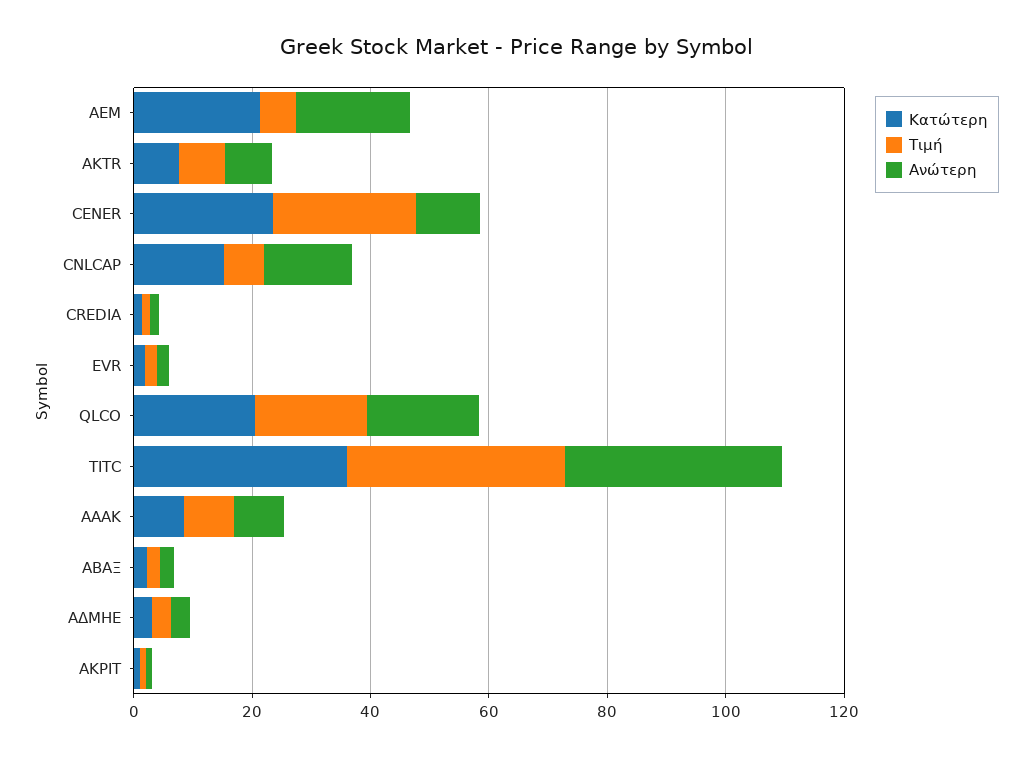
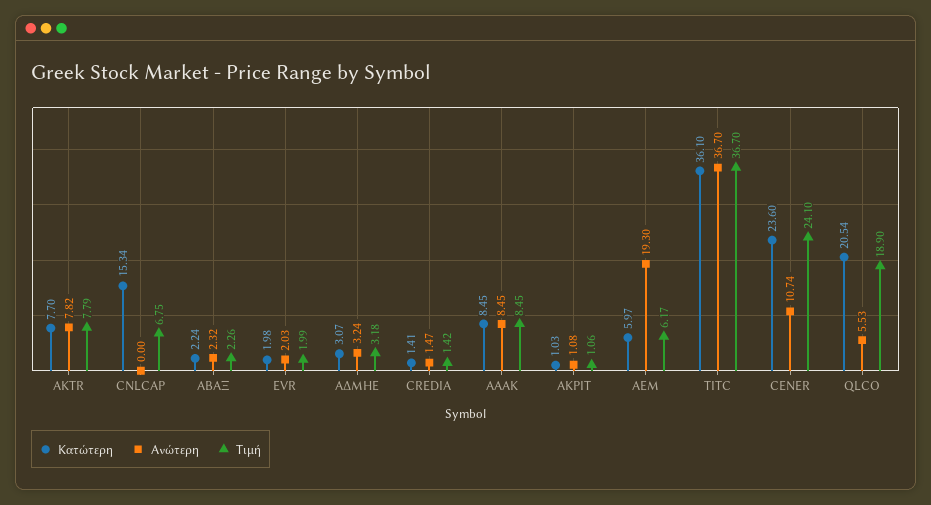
  {
    "Κατώτερη": {
-     "AEM": 20,
+     "AEM": 5.97,
      "AKTR": 7.7,
      "CENER": 23.6,
      "CNLCAP": 15.34,
      "CREDIA": 1.41,
      "EVR": 1.98,
      "QLCO": 20.54,
      "TITC": 36.1,
      "ΑΑΑΚ": 8.45,
      "ΑΒΑΞ": 2.24,
      "ΑΔΜΗΕ": 3.07,
      "ΑΚΡΙΤ": 1.03
    },
    "Τιμή": {
      "AEM": 6.17,
      "AKTR": 7.79,
      "CENER": 24.1,
      "CNLCAP": 6.75,
      "CREDIA": 1.42,
      "EVR": 1.99,
      "QLCO": 18.9,
      "TITC": 36.7,
      "ΑΑΑΚ": 8.45,
      "ΑΒΑΞ": 2.26,
      "ΑΔΜΗΕ": 3.18,
      "ΑΚΡΙΤ": 1.06
    },
    "Ανώτερη": {
      "AEM": 19.3,
      "AKTR": 7.82,
      "CENER": 10.74,
-     "CNLCAP": 15,
+     "CNLCAP": 0,
      "CREDIA": 1.47,
      "EVR": 2.03,
-     "QLCO": 20,
+     "QLCO": 5.53,
      "TITC": 36.7,
      "ΑΑΑΚ": 8.45,
      "ΑΒΑΞ": 2.32,
      "ΑΔΜΗΕ": 3.24,
      "ΑΚΡΙΤ": 1.08
    }
  }

